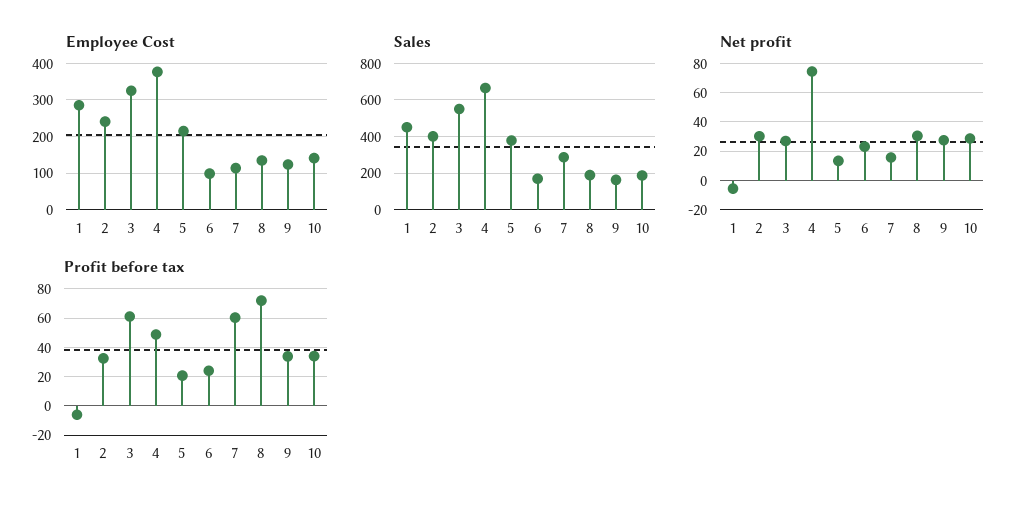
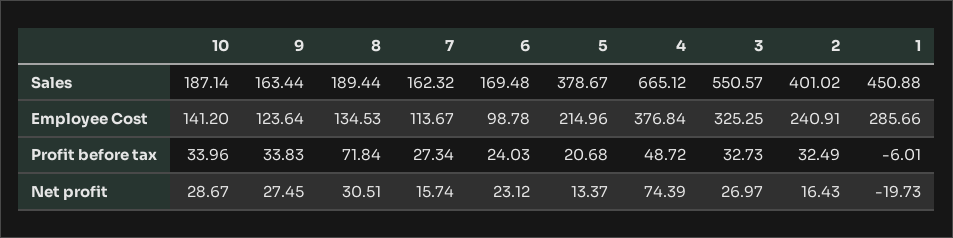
  {
    "Employee Cost": {
      "1": 285.66,
      "2": 240.91,
      "3": 325.25,
      "4": 376.84,
      "5": 214.96,
      "6": 98.78,
      "7": 113.67,
      "8": 134.53,
      "9": 123.64,
      "10": 141.2
    },
    "Sales": {
      "1": 450.88,
      "2": 401.02,
      "3": 550.57,
      "4": 665.12,
      "5": 378.67,
      "6": 169.48,
-     "7": 300,
+     "7": 162.32,
      "8": 189.44,
      "9": 163.44,
      "10": 187.14
    },
    "Net profit": {
-     "1": -5,
+     "1": -19.73,
-     "2": 30,
+     "2": 16.43,
      "3": 26.97,
      "4": 74.39,
      "5": 13.37,
      "6": 23.12,
      "7": 15.74,
      "8": 30.51,
      "9": 27.45,
      "10": 28.67
    },
    "Profit before tax": {
      "1": -6.01,
      "2": 32.49,
-     "3": 60,
+     "3": 32.73,
      "4": 48.72,
      "5": 20.68,
      "6": 24.03,
-     "7": 60,
+     "7": 27.34,
      "8": 71.84,
      "9": 33.83,
      "10": 33.96
    }
  }

